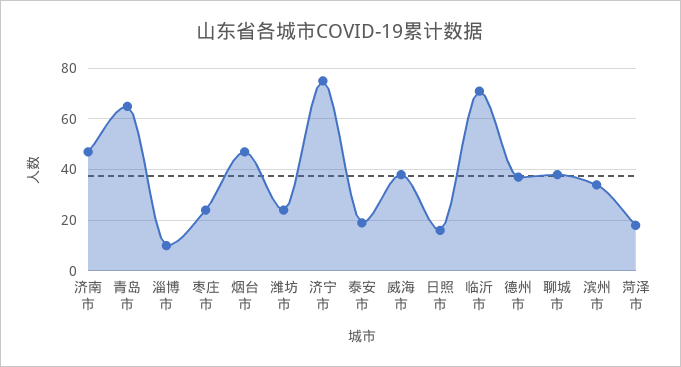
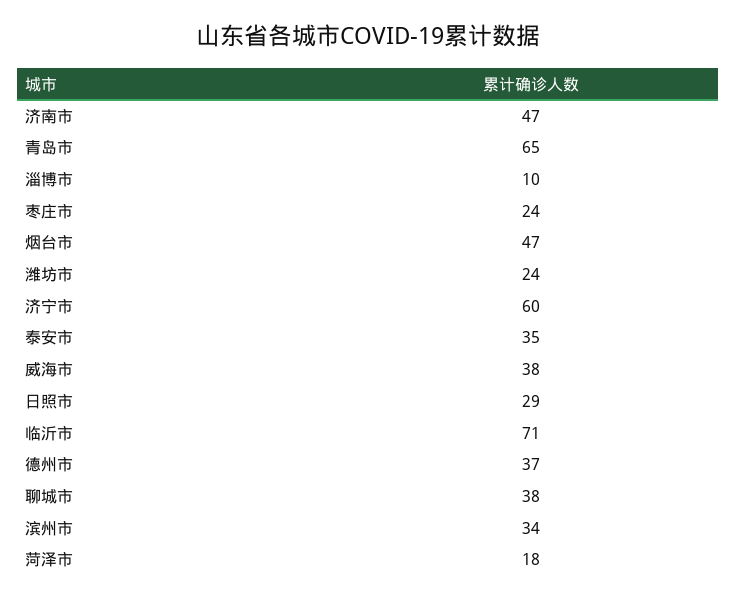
  {
    "济南市": 47,
    "青岛市": 65,
    "淄博市": 10,
    "枣庄市": 24,
    "烟台市": 47,
    "潍坊市": 24,
-   "济宁市": 75,
+   "济宁市": 60,
-   "泰安市": 20,
+   "泰安市": 35,
    "威海市": 38,
-   "日照市": 15,
+   "日照市": 29,
    "临沂市": 71,
    "德州市": 37,
    "聊城市": 38,
    "滨州市": 34,
    "菏泽市": 18
  }

